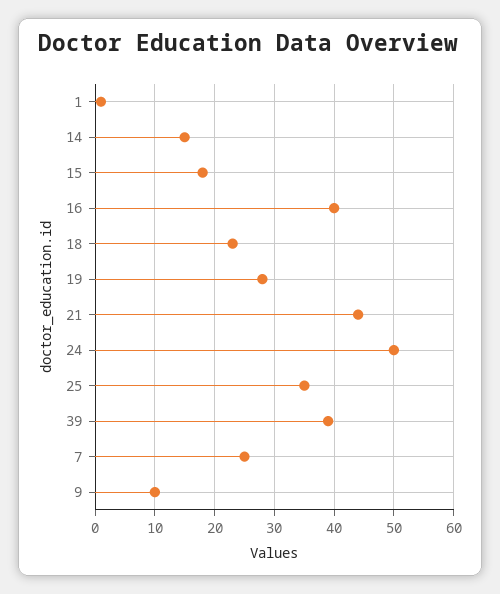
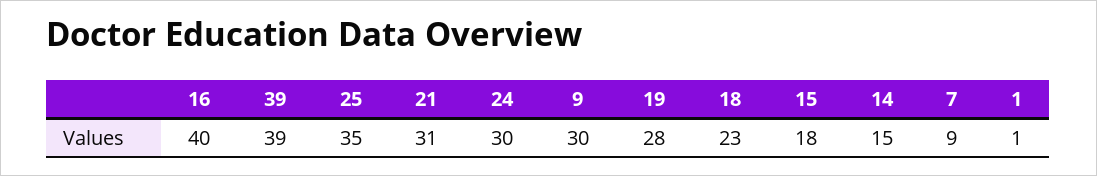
  {
    "1": 1,
    "14": 15,
    "15": 18,
    "16": 40,
    "18": 23,
    "19": 28,
-   "21": 45,
+   "21": 31,
-   "24": 50,
+   "24": 30,
    "25": 35,
    "39": 39,
-   "7": 25,
+   "7": 9,
-   "9": 10
+   "9": 30
  }

